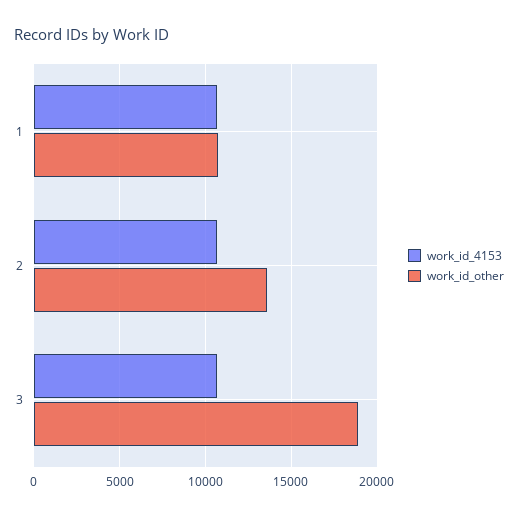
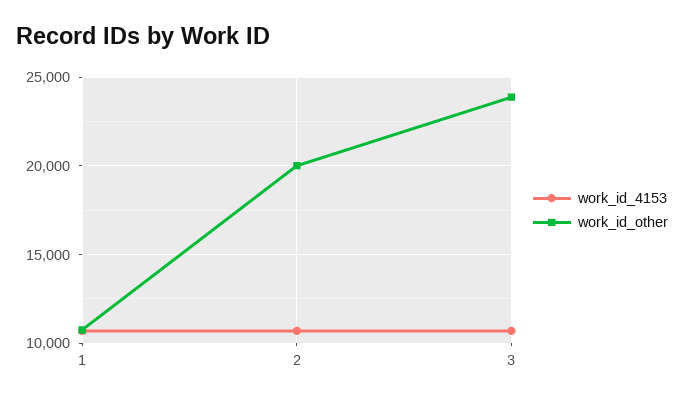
  {
    "work_id_4153": {
      "1": 10500,
      "2": 10500,
      "3": 10500
    },
    "work_id_other": {
      "1": 10500,
-     "2": 13500,
+     "2": 20000,
-     "3": 19000
+     "3": 24000
    }
  }

